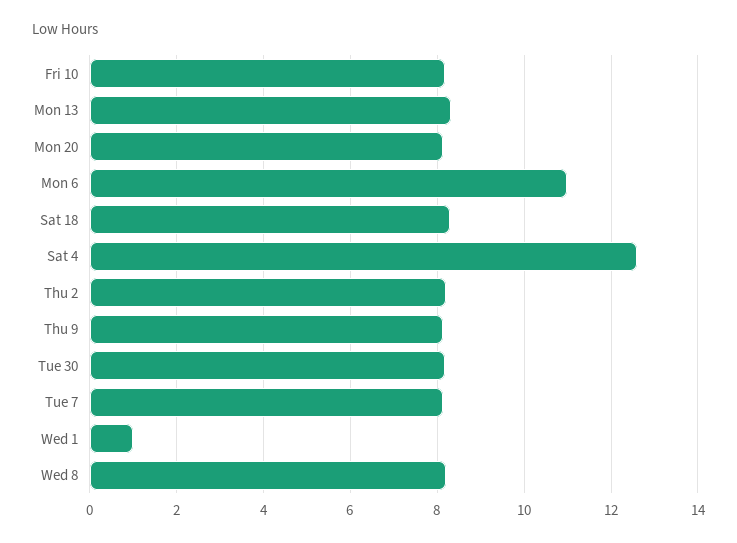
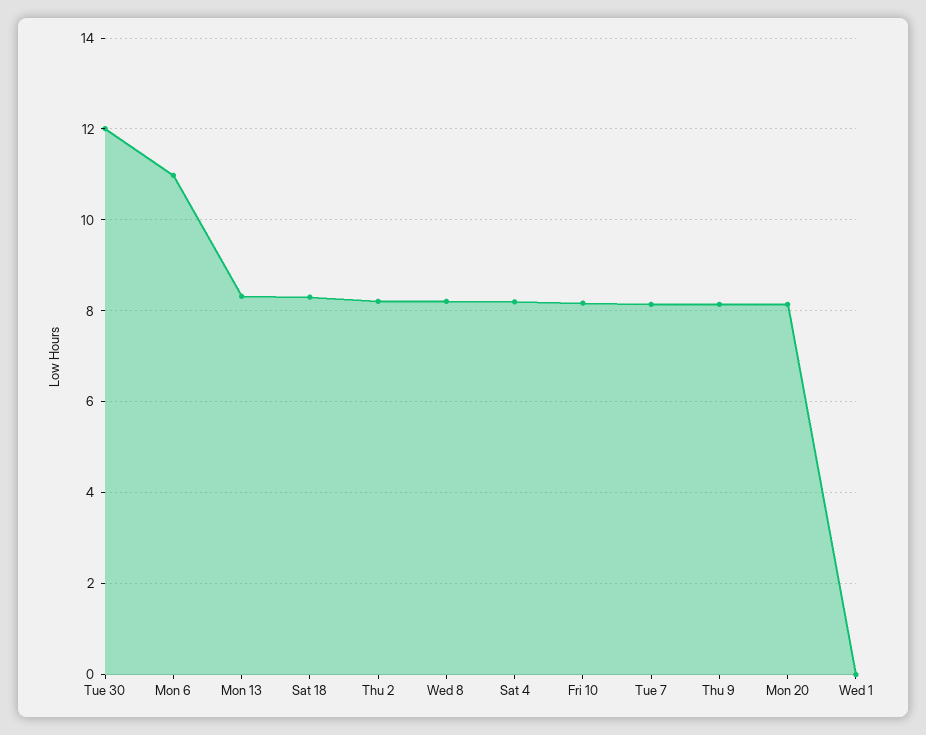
  {
    "Fri 10": 8.2,
    "Mon 13": 8.4,
    "Mon 20": 8.2,
    "Mon 6": 11,
    "Sat 18": 8.4,
-   "Sat 4": 12.6,
+   "Sat 4": 8.2,
    "Thu 2": 8.2,
    "Thu 9": 8.2,
-   "Tue 30": 8.2,
+   "Tue 30": 12,
    "Tue 7": 8.2,
-   "Wed 1": 1,
+   "Wed 1": 0,
    "Wed 8": 8.2
  }

